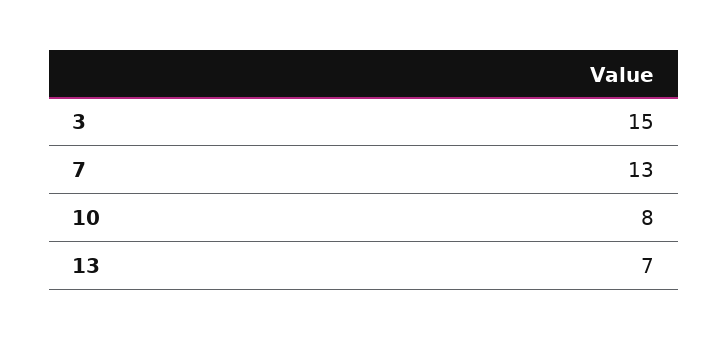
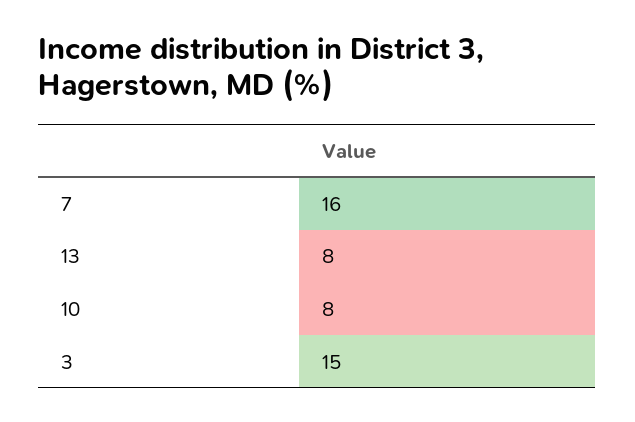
  {
    "3": 15,
-   "7": 13,
+   "7": 16,
    "10": 8,
-   "13": 7
+   "13": 8
  }

